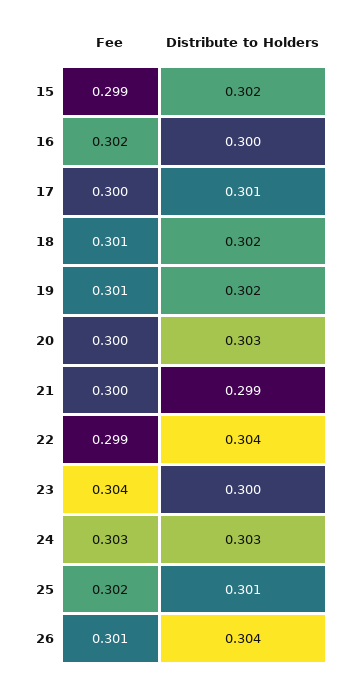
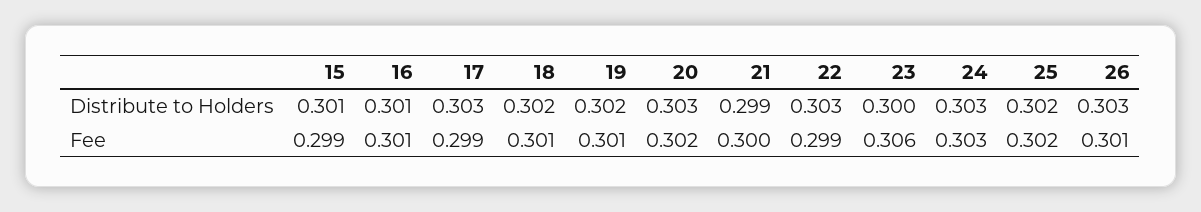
  {
    "Fee": {
      "15": 0.299,
-     "16": 0.302,
+     "16": 0.301,
-     "17": 0.3,
+     "17": 0.299,
      "18": 0.301,
      "19": 0.301,
-     "20": 0.3,
+     "20": 0.302,
      "21": 0.3,
      "22": 0.299,
-     "23": 0.304,
+     "23": 0.306,
      "24": 0.303,
      "25": 0.302,
      "26": 0.301
    },
    "Distribute to Holders": {
-     "15": 0.302,
+     "15": 0.301,
-     "16": 0.3,
+     "16": 0.301,
-     "17": 0.301,
+     "17": 0.303,
      "18": 0.302,
      "19": 0.302,
      "20": 0.303,
      "21": 0.299,
-     "22": 0.304,
+     "22": 0.303,
      "23": 0.3,
      "24": 0.303,
-     "25": 0.301,
+     "25": 0.302,
-     "26": 0.304
+     "26": 0.303
    }
  }

